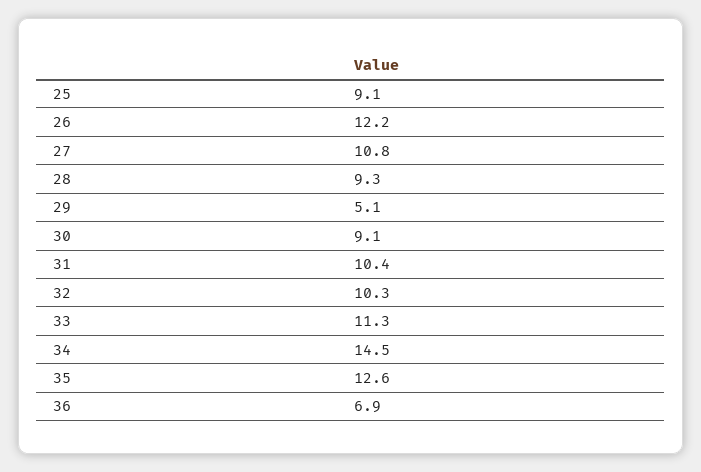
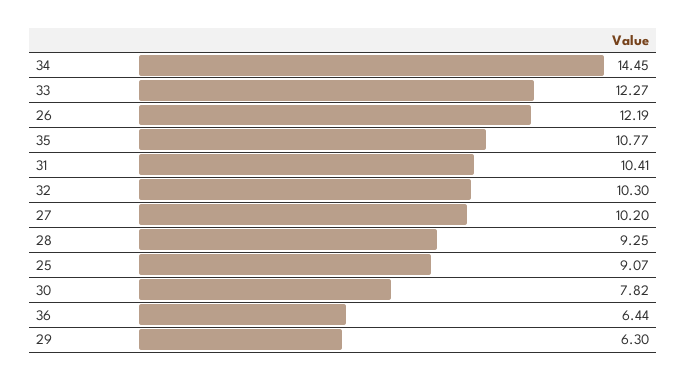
  {
    "25": 9.07,
    "26": 12.19,
-   "27": 10.8,
+   "27": 10.2,
    "28": 9.25,
-   "29": 5.1,
+   "29": 6.3,
-   "30": 9.1,
+   "30": 7.82,
    "31": 10.41,
    "32": 10.3,
-   "33": 11.3,
+   "33": 12.27,
    "34": 14.45,
-   "35": 12.6,
+   "35": 10.77,
-   "36": 6.9
+   "36": 6.44
  }

